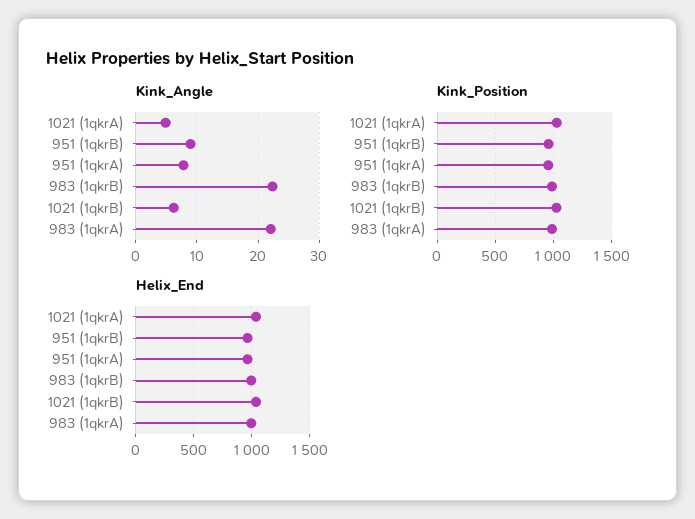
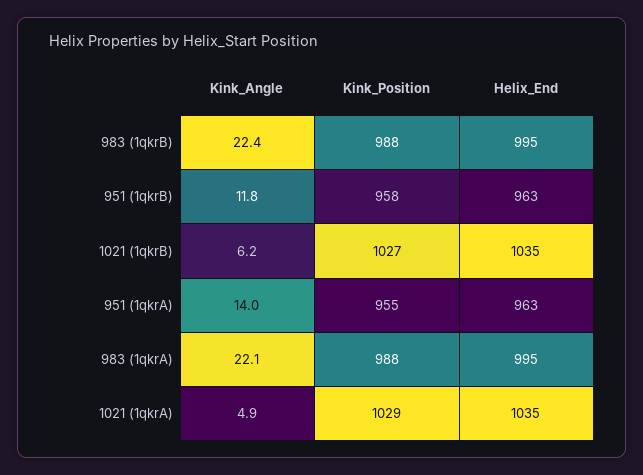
  {
    "Kink_Angle": {
      "1021 (1qkrA)": 4.9,
-     "951 (1qkrB)": 9,
+     "951 (1qkrB)": 11.8,
-     "951 (1qkrA)": 8,
+     "951 (1qkrA)": 14,
      "983 (1qkrB)": 22.4,
      "1021 (1qkrB)": 6.2,
      "983 (1qkrA)": 22.1
    },
    "Kink_Position": {
      "1021 (1qkrA)": 1029,
      "951 (1qkrB)": 958,
      "951 (1qkrA)": 955,
      "983 (1qkrB)": 988,
      "1021 (1qkrB)": 1027,
      "983 (1qkrA)": 988
    },
    "Helix_End": {
      "1021 (1qkrA)": 1035,
      "951 (1qkrB)": 963,
      "951 (1qkrA)": 963,
      "983 (1qkrB)": 995,
      "1021 (1qkrB)": 1035,
      "983 (1qkrA)": 995
    }
  }

